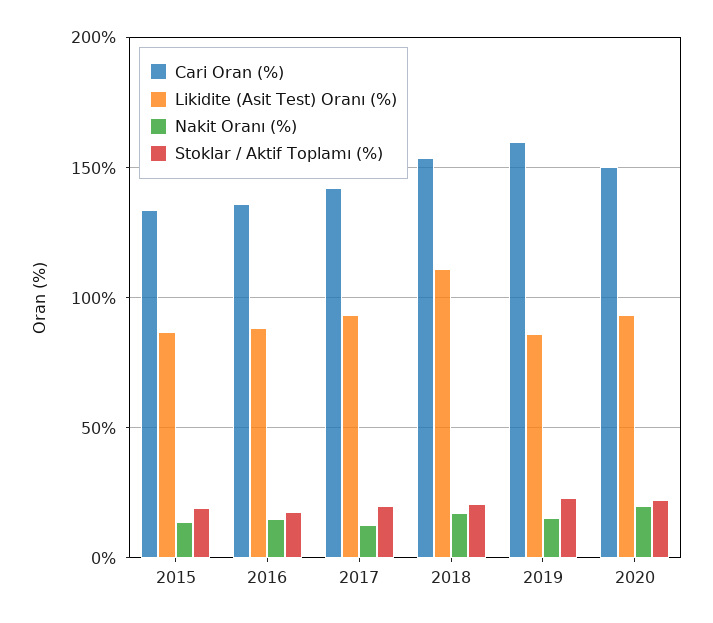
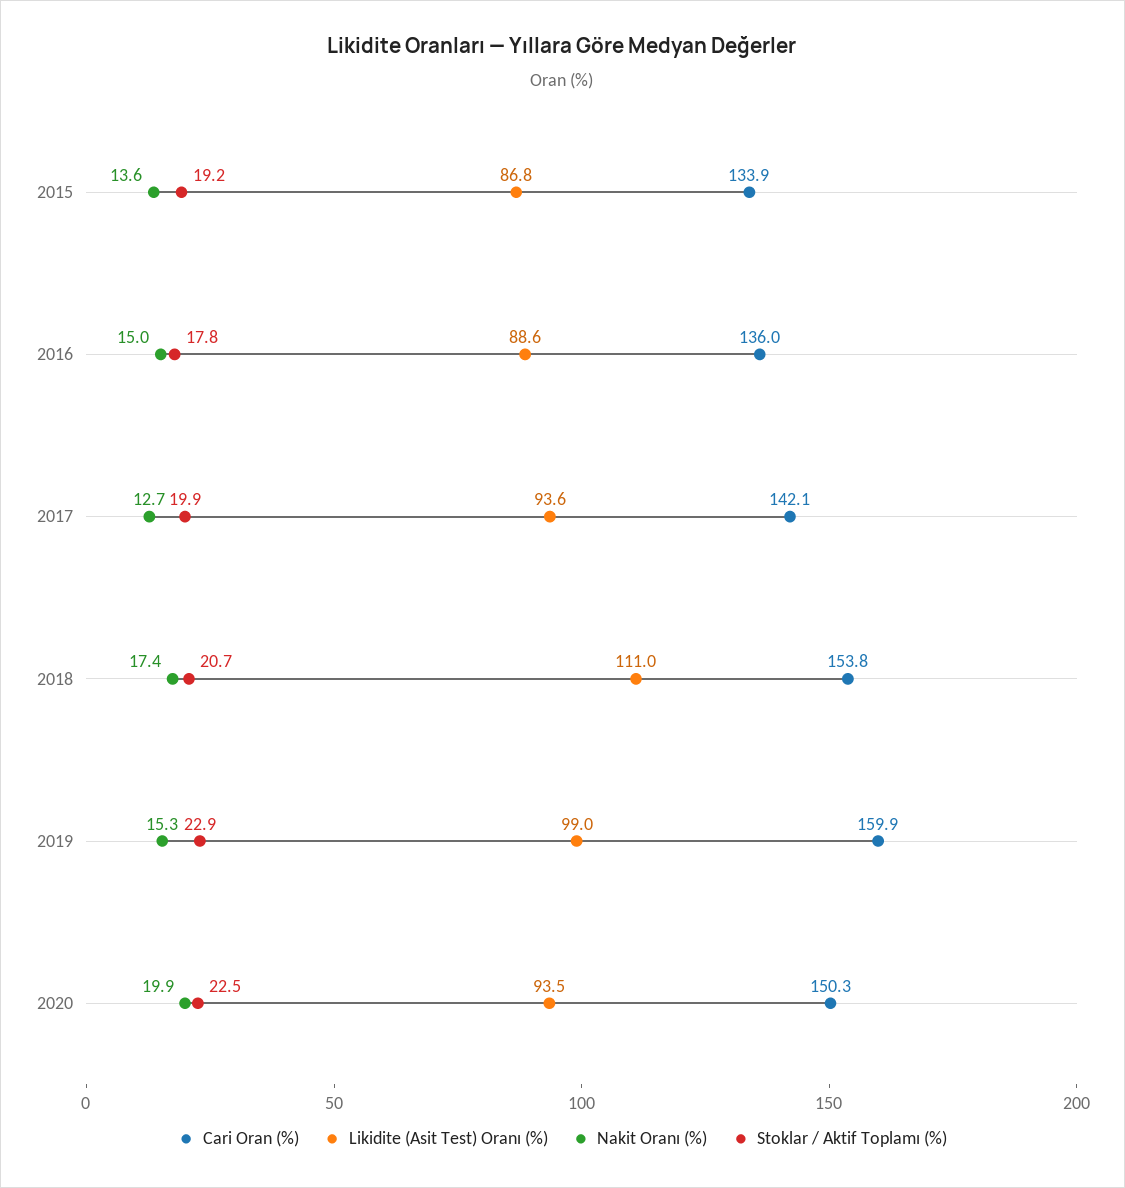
  {
    "Cari Oran (%)": {
      "2015": 133.9,
      "2016": 136,
      "2017": 142.1,
      "2018": 153.8,
      "2019": 159.9,
      "2020": 150.3
    },
    "Likidite (Asit Test) Oranı (%)": {
      "2015": 86.8,
      "2016": 88.6,
      "2017": 93.6,
      "2018": 111,
-     "2019": 85,
+     "2019": 99,
      "2020": 93.5
    },
    "Nakit Oranı (%)": {
      "2015": 13.6,
      "2016": 15,
      "2017": 12.7,
      "2018": 17.4,
      "2019": 15.3,
      "2020": 19.9
    },
    "Stoklar / Aktif Toplamı (%)": {
      "2015": 19.2,
      "2016": 17.8,
      "2017": 19.9,
      "2018": 20.7,
      "2019": 22.9,
      "2020": 22.5
    }
  }

